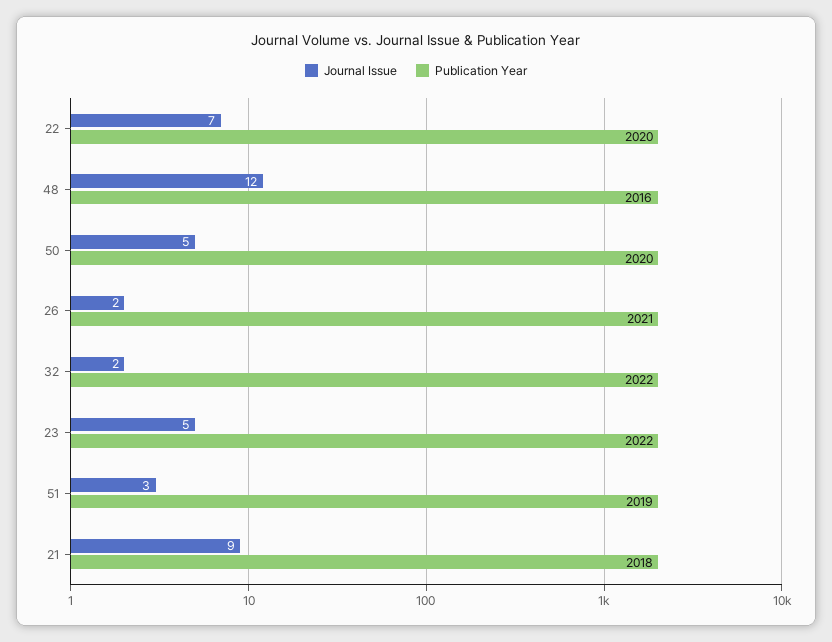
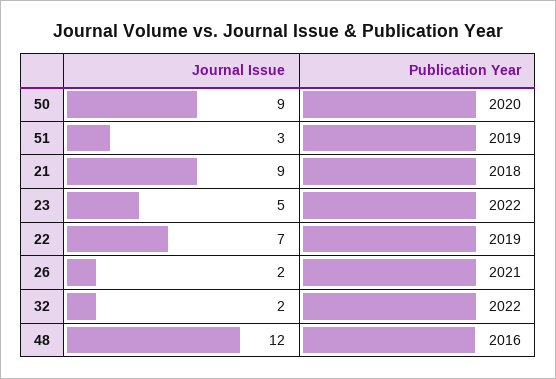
  {
    "Journal Issue": {
      "22": 7,
      "48": 12,
-     "50": 5,
+     "50": 9,
      "26": 2,
      "32": 2,
      "23": 5,
      "51": 3,
      "21": 9
    },
    "Publication Year": {
-     "22": 2020,
+     "22": 2019,
      "48": 2016,
      "50": 2020,
      "26": 2021,
      "32": 2022,
      "23": 2022,
      "51": 2019,
      "21": 2018
    }
  }

